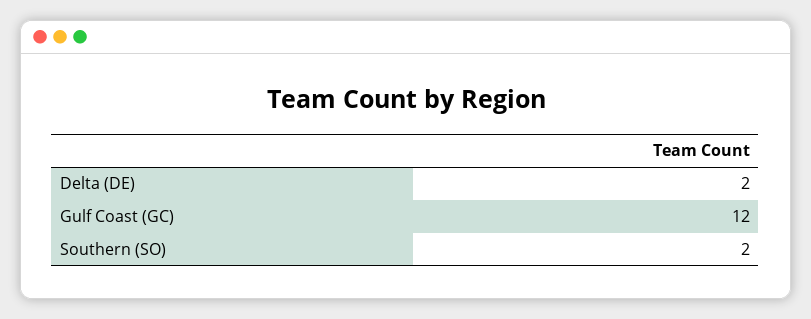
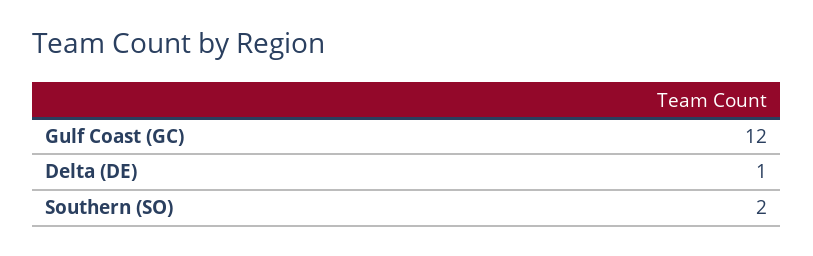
  {
-   "Delta (DE)": 2,
+   "Delta (DE)": 1,
    "Gulf Coast (GC)": 12,
    "Southern (SO)": 2
  }

